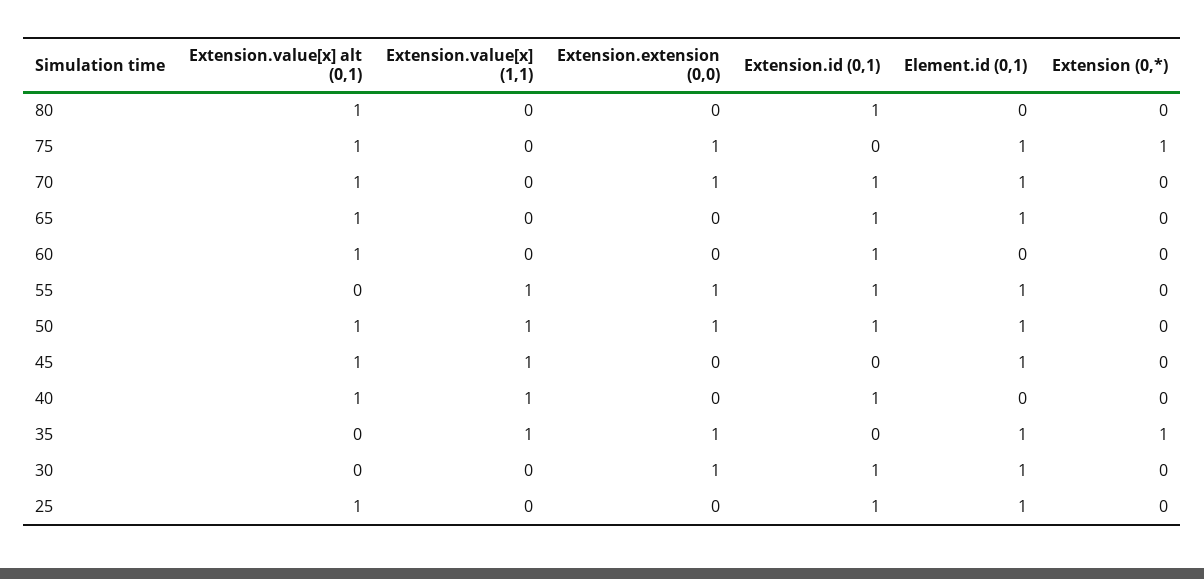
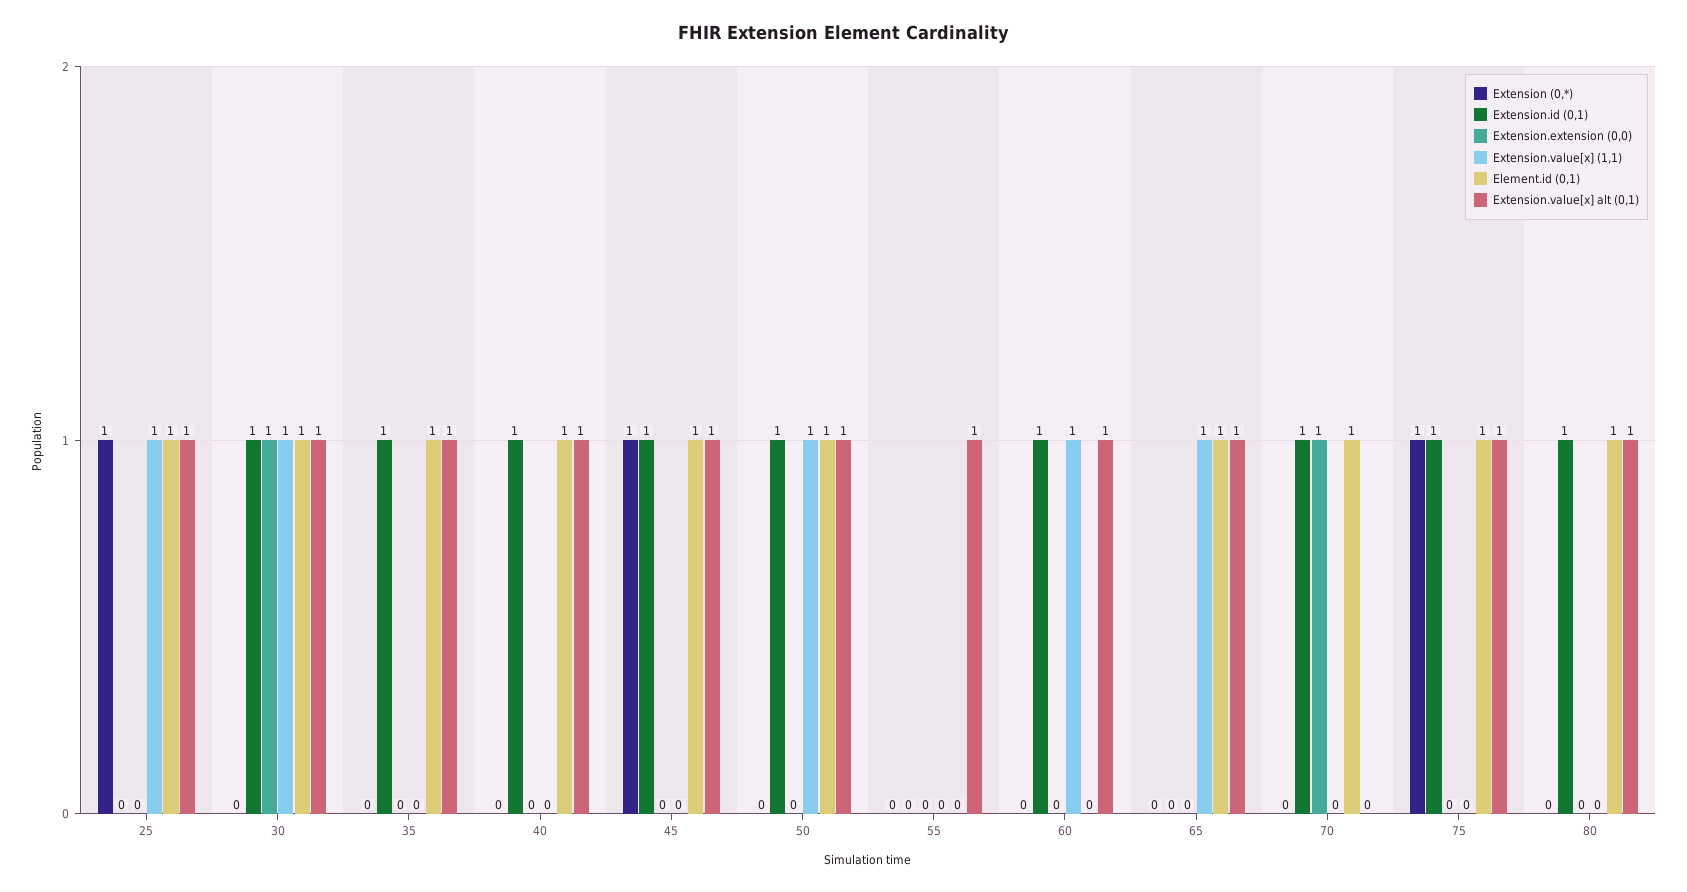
  {
    "Extension.value[x] alt (0,1)": {
      "80": 1,
      "75": 1,
-     "70": 1,
+     "70": 0,
      "65": 1,
      "60": 1,
-     "55": 0,
+     "55": 1,
      "50": 1,
      "45": 1,
      "40": 1,
-     "35": 0,
+     "35": 1,
-     "30": 0,
+     "30": 1,
      "25": 1
    },
    "Extension.value[x] (1,1)": {
      "80": 0,
      "75": 0,
      "70": 0,
-     "65": 0,
+     "65": 1,
-     "60": 0,
+     "60": 1,
-     "55": 1,
+     "55": 0,
      "50": 1,
-     "45": 1,
+     "45": 0,
-     "40": 1,
+     "40": 0,
-     "35": 1,
+     "35": 0,
-     "30": 0,
+     "30": 1,
-     "25": 0
+     "25": 1
    },
    "Extension.extension (0,0)": {
      "80": 0,
-     "75": 1,
+     "75": 0,
      "70": 1,
      "65": 0,
      "60": 0,
-     "55": 1,
+     "55": 0,
-     "50": 1,
+     "50": 0,
      "45": 0,
      "40": 0,
-     "35": 1,
+     "35": 0,
      "30": 1,
      "25": 0
    },
    "Extension.id (0,1)": {
      "80": 1,
-     "75": 0,
+     "75": 1,
      "70": 1,
-     "65": 1,
+     "65": 0,
      "60": 1,
-     "55": 1,
+     "55": 0,
      "50": 1,
-     "45": 0,
+     "45": 1,
      "40": 1,
-     "35": 0,
+     "35": 1,
      "30": 1,
-     "25": 1
+     "25": 0
    },
    "Element.id (0,1)": {
-     "80": 0,
+     "80": 1,
      "75": 1,
      "70": 1,
      "65": 1,
      "60": 0,
-     "55": 1,
+     "55": 0,
      "50": 1,
      "45": 1,
-     "40": 0,
+     "40": 1,
      "35": 1,
      "30": 1,
      "25": 1
    },
    "Extension (0,*)": {
      "80": 0,
      "75": 1,
      "70": 0,
      "65": 0,
      "60": 0,
      "55": 0,
      "50": 0,
-     "45": 0,
+     "45": 1,
      "40": 0,
-     "35": 1,
+     "35": 0,
      "30": 0,
-     "25": 0
+     "25": 1
    }
  }

